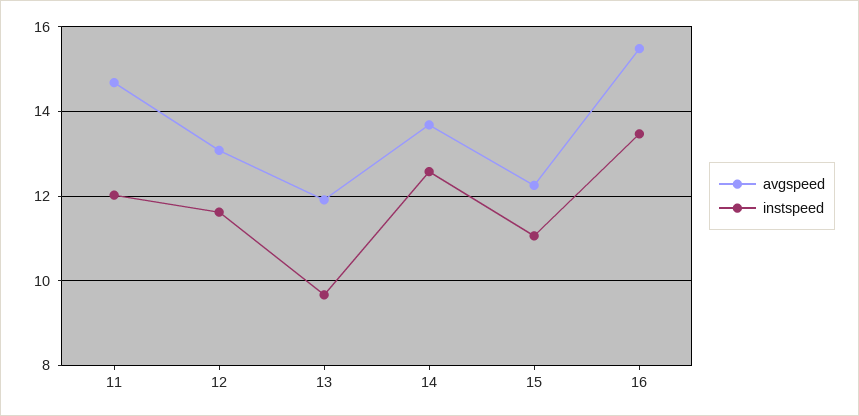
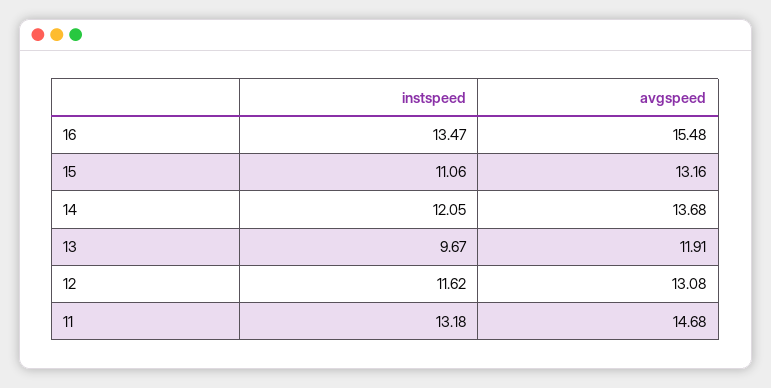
  {
    "avgspeed": {
      "11": 14.68,
      "12": 13.08,
      "13": 11.91,
      "14": 13.68,
-     "15": 12.2,
+     "15": 13.16,
      "16": 15.48
    },
    "instspeed": {
-     "11": 12,
+     "11": 13.18,
      "12": 11.62,
      "13": 9.67,
-     "14": 12.6,
+     "14": 12.05,
      "15": 11.06,
      "16": 13.47
    }
  }

